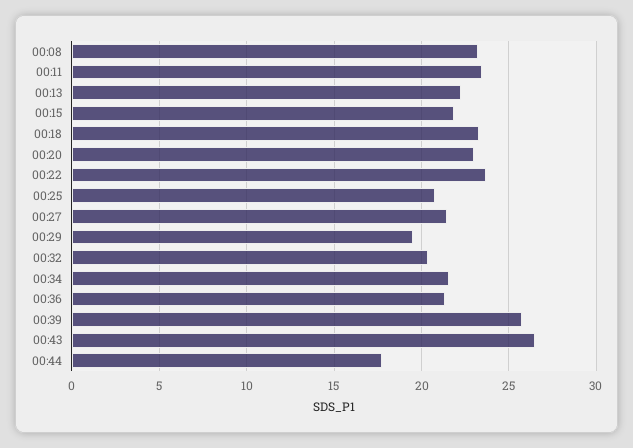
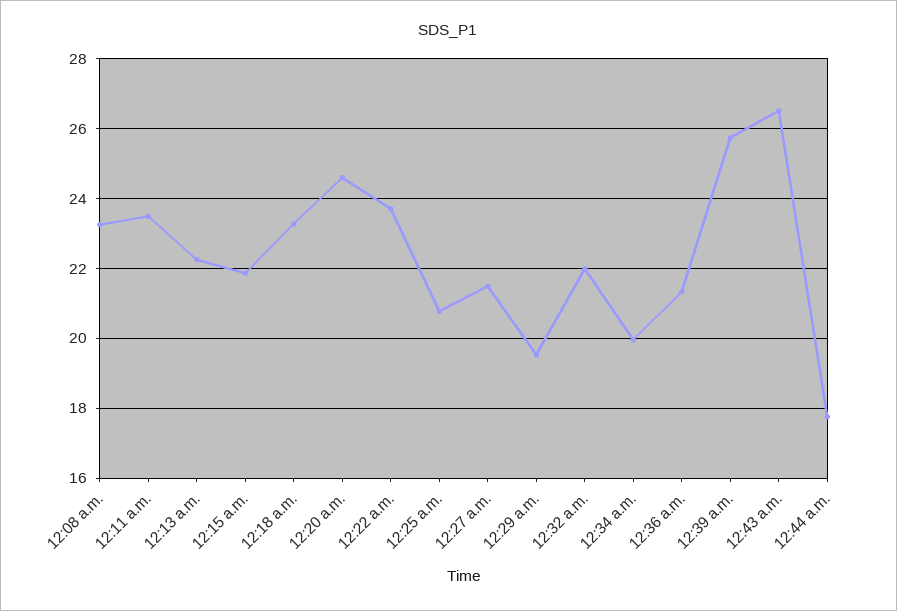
  {
    "00:08": 23.2,
    "00:11": 23.4,
    "00:13": 22.2,
    "00:15": 21.8,
    "00:18": 23.2,
-   "00:20": 23,
+   "00:20": 24.6,
    "00:22": 23.8,
    "00:25": 20.8,
    "00:27": 21.4,
    "00:29": 19.6,
-   "00:32": 20.5,
+   "00:32": 22,
-   "00:34": 21.5,
+   "00:34": 20,
    "00:36": 21.4,
    "00:39": 25.8,
    "00:43": 26.6,
    "00:44": 17.8
  }

